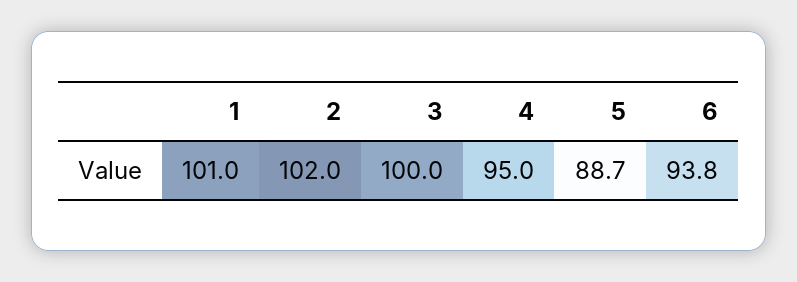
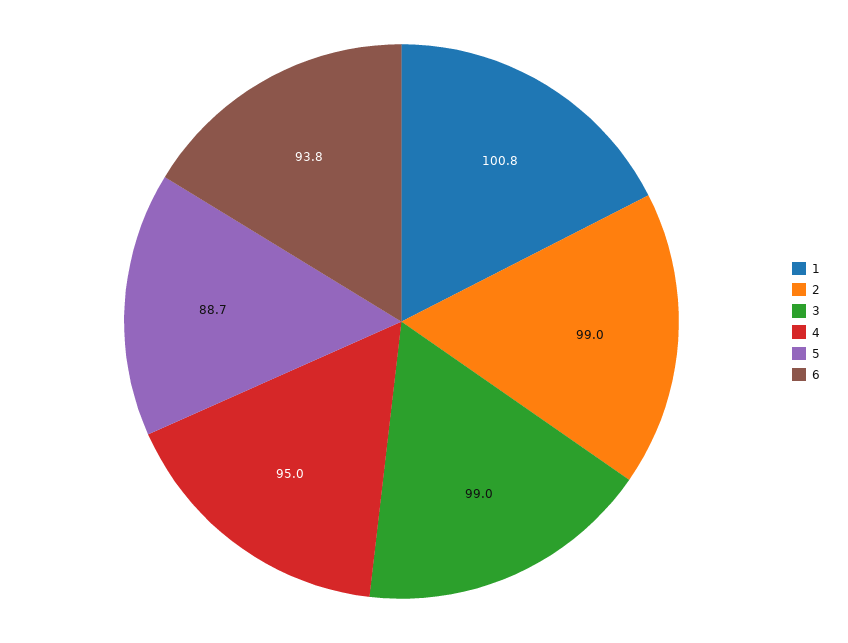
  {
-   "1": 101,
+   "1": 100.8,
-   "2": 102,
+   "2": 99,
-   "3": 100,
+   "3": 99,
    "4": 95,
    "5": 88.7,
    "6": 93.8
  }

